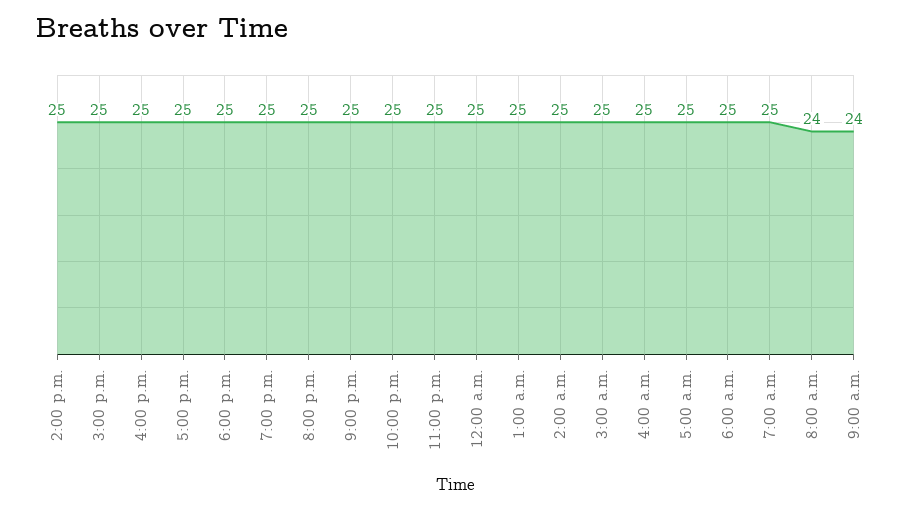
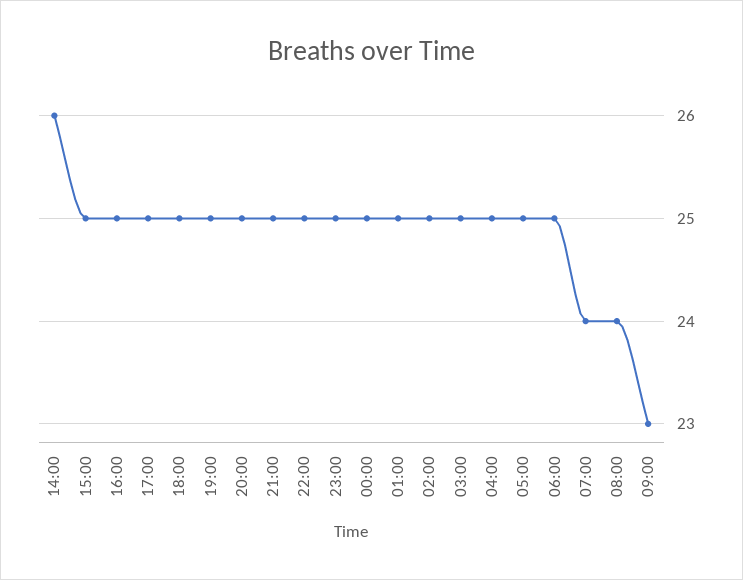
  {
-   "2:00 p.m.": 25,
+   "2:00 p.m.": 26,
    "3:00 p.m.": 25,
    "4:00 p.m.": 25,
    "5:00 p.m.": 25,
    "6:00 p.m.": 25,
    "7:00 p.m.": 25,
    "8:00 p.m.": 25,
    "9:00 p.m.": 25,
    "10:00 p.m.": 25,
    "11:00 p.m.": 25,
    "12:00 a.m.": 25,
    "1:00 a.m.": 25,
    "2:00 a.m.": 25,
    "3:00 a.m.": 25,
    "4:00 a.m.": 25,
    "5:00 a.m.": 25,
    "6:00 a.m.": 25,
-   "7:00 a.m.": 25,
+   "7:00 a.m.": 24,
    "8:00 a.m.": 24,
-   "9:00 a.m.": 24
+   "9:00 a.m.": 23
  }

